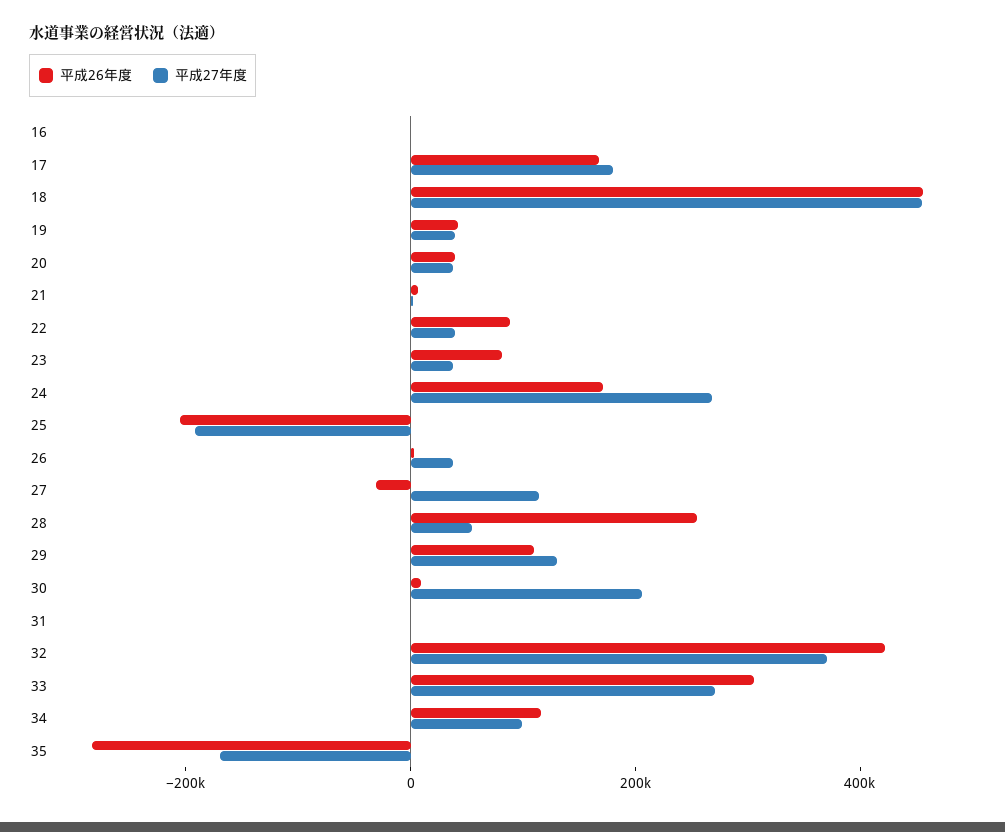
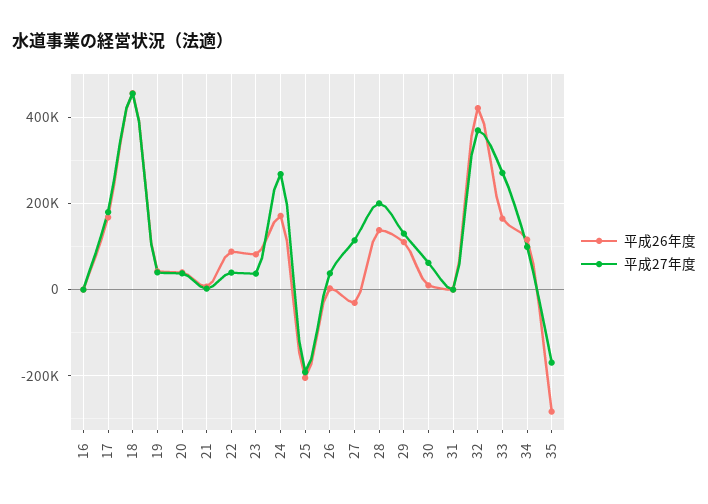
  {
    "平成26年度": {
      "16": 0,
      "17": 160000,
      "18": 460000,
      "19": 40000,
      "20": 40000,
      "21": 0,
      "22": 80000,
      "23": 80000,
      "24": 180000,
      "25": -200000,
      "26": 0,
      "27": -40000,
-     "28": 250000,
+     "28": 140000,
      "29": 120000,
      "30": 0,
      "31": 0,
      "32": 420000,
-     "33": 300000,
+     "33": 160000,
      "34": 120000,
      "35": -280000
    },
    "平成27年度": {
      "16": 0,
      "17": 180000,
      "18": 460000,
      "19": 40000,
      "20": 40000,
      "21": 0,
      "22": 40000,
      "23": 40000,
      "24": 260000,
      "25": -200000,
      "26": 40000,
      "27": 120000,
-     "28": 50000,
+     "28": 200000,
      "29": 140000,
-     "30": 200000,
+     "30": 60000,
      "31": 0,
      "32": 360000,
      "33": 280000,
      "34": 100000,
      "35": -160000
    }
  }

